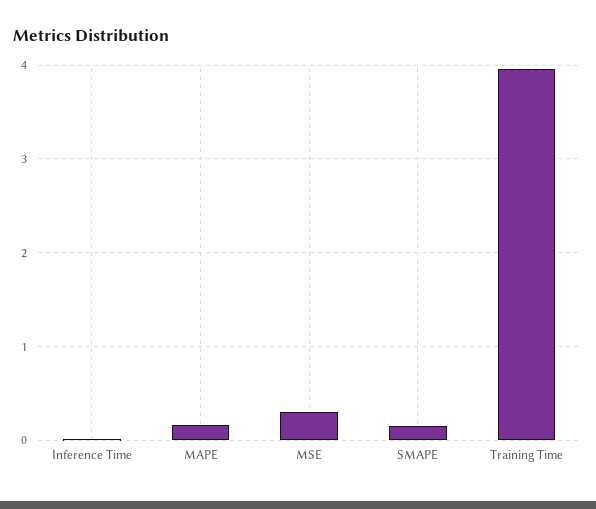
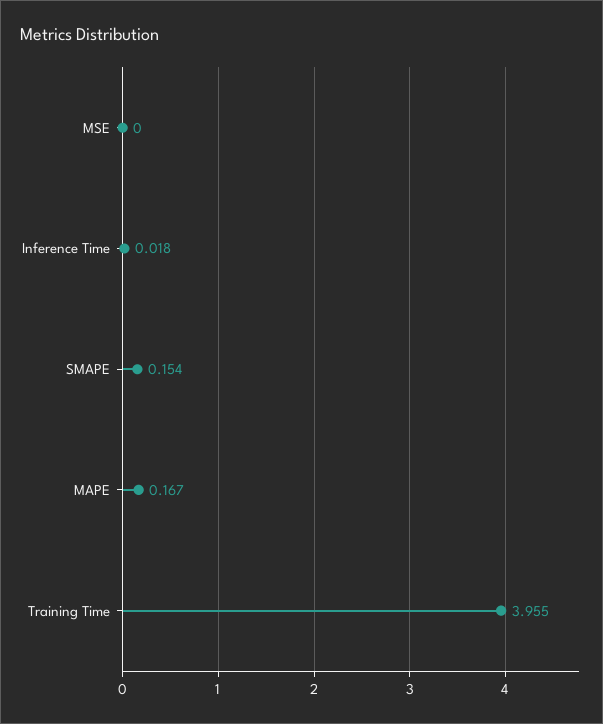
  {
    "Inference Time": 0.018,
    "MAPE": 0.167,
-   "MSE": 0.3,
+   "MSE": 0,
    "SMAPE": 0.154,
    "Training Time": 3.955
  }

